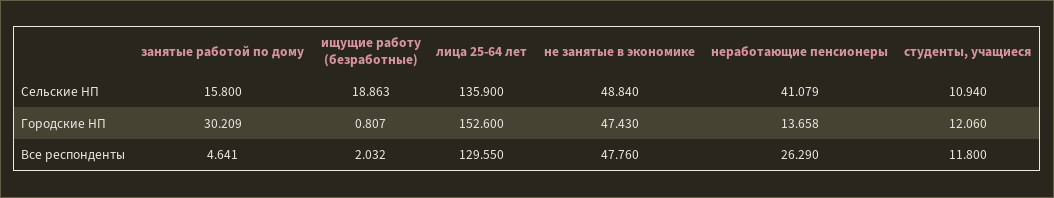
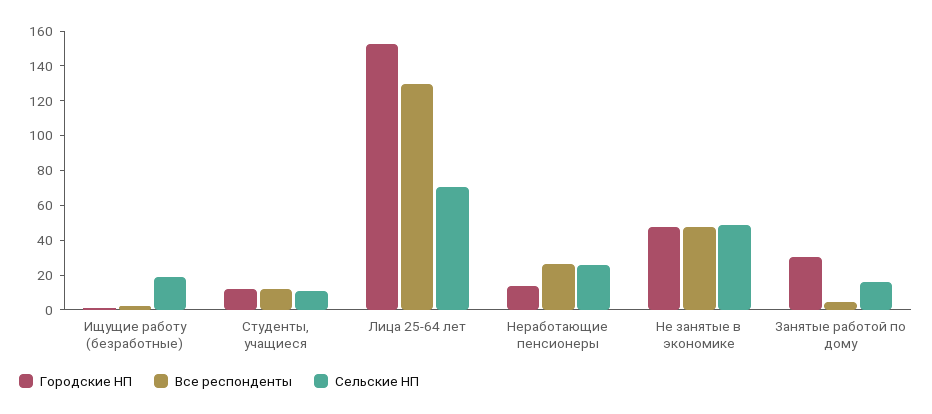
  {
    "Сельские НП": {
      "занятые работой по дому": 15.8,
      "ищущие работу (безработные)": 18.863,
-     "лица 25-64 лет": 135.9,
+     "лица 25-64 лет": 70,
      "не занятые в экономике": 48.84,
-     "неработающие пенсионеры": 41.079,
+     "неработающие пенсионеры": 25,
      "студенты, учащиеся": 10.94
    },
    "Городские НП": {
      "занятые работой по дому": 30.209,
      "ищущие работу (безработные)": 0.807,
      "лица 25-64 лет": 152.6,
      "не занятые в экономике": 47.43,
      "неработающие пенсионеры": 13.658,
      "студенты, учащиеся": 12.06
    },
    "Все респонденты": {
      "занятые работой по дому": 4.641,
      "ищущие работу (безработные)": 2.032,
      "лица 25-64 лет": 129.55,
      "не занятые в экономике": 47.76,
      "неработающие пенсионеры": 26.29,
      "студенты, учащиеся": 11.8
    }
  }

